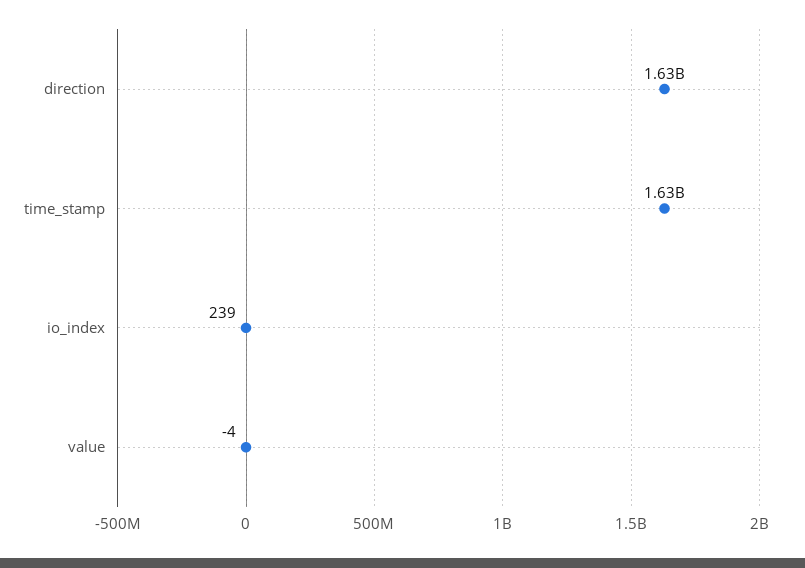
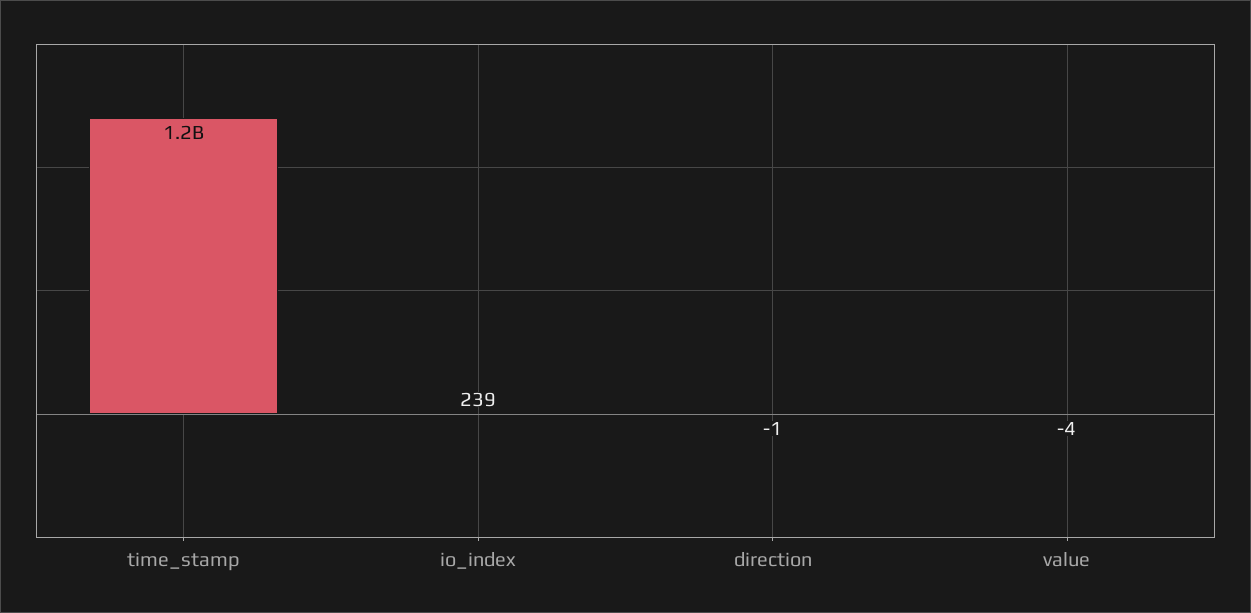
  {
-   "direction": 1630000000,
+   "direction": -1,
-   "time_stamp": 1630000000,
+   "time_stamp": 1200000000,
    "io_index": 239,
    "value": -4
  }

